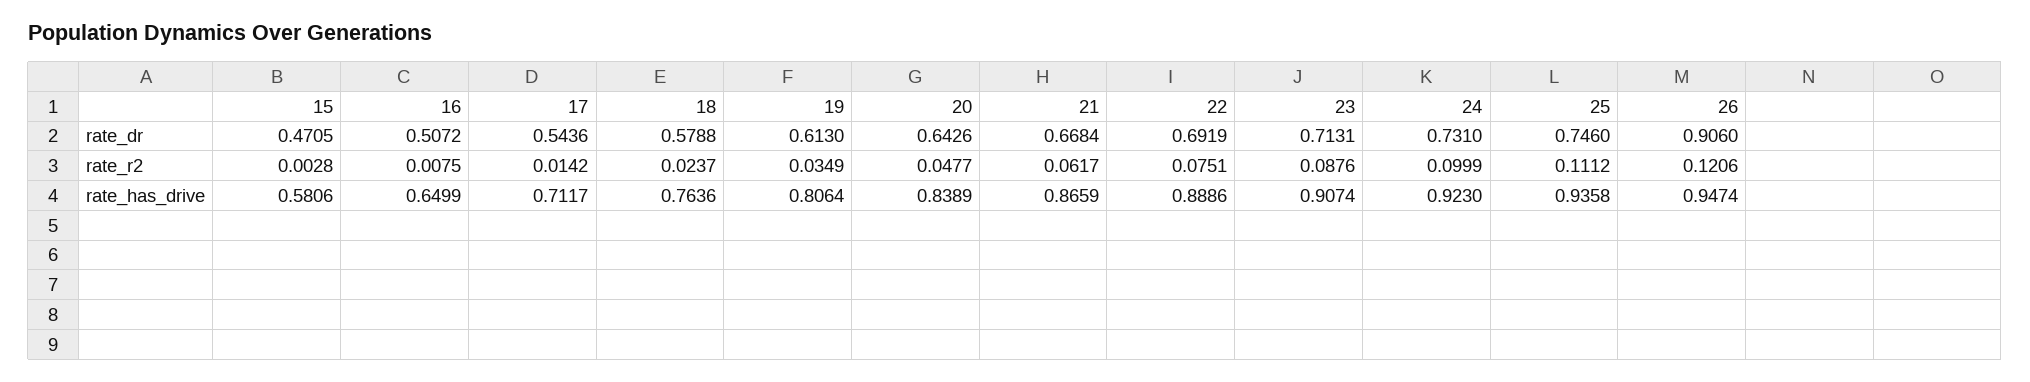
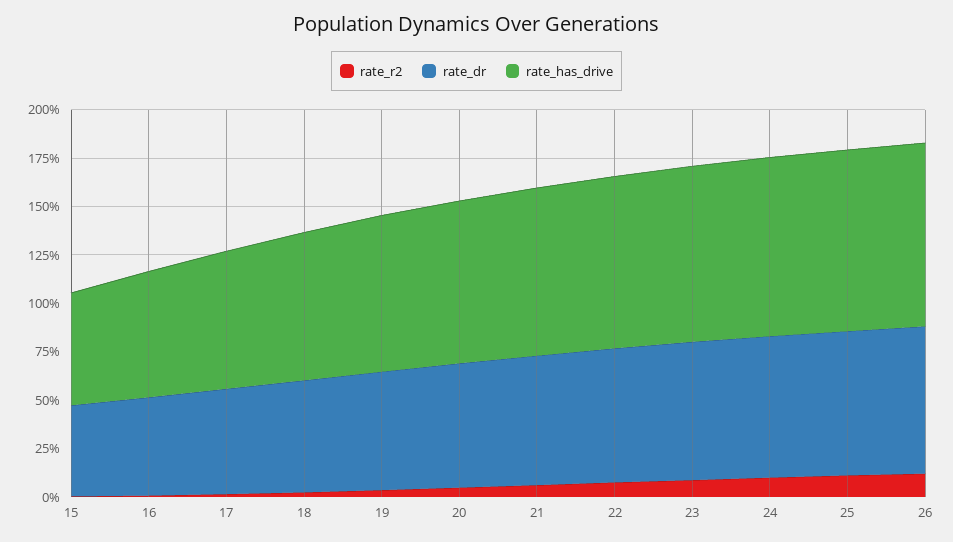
  {
    "rate_dr": {
      "15": 0.4705,
      "16": 0.5072,
      "17": 0.5436,
      "18": 0.5788,
      "19": 0.613,
      "20": 0.6426,
      "21": 0.6684,
      "22": 0.6919,
      "23": 0.7131,
      "24": 0.731,
      "25": 0.746,
-     "26": 0.906
+     "26": 0.75
    },
    "rate_r2": {
      "15": 0.0028,
      "16": 0.0075,
      "17": 0.0142,
      "18": 0.0237,
      "19": 0.0349,
      "20": 0.0477,
      "21": 0.0617,
      "22": 0.0751,
      "23": 0.0876,
      "24": 0.0999,
      "25": 0.1112,
      "26": 0.1206
    },
    "rate_has_drive": {
      "15": 0.5806,
      "16": 0.6499,
      "17": 0.7117,
      "18": 0.7636,
      "19": 0.8064,
      "20": 0.8389,
      "21": 0.8659,
      "22": 0.8886,
      "23": 0.9074,
      "24": 0.923,
      "25": 0.9358,
      "26": 0.9474
    }
  }

